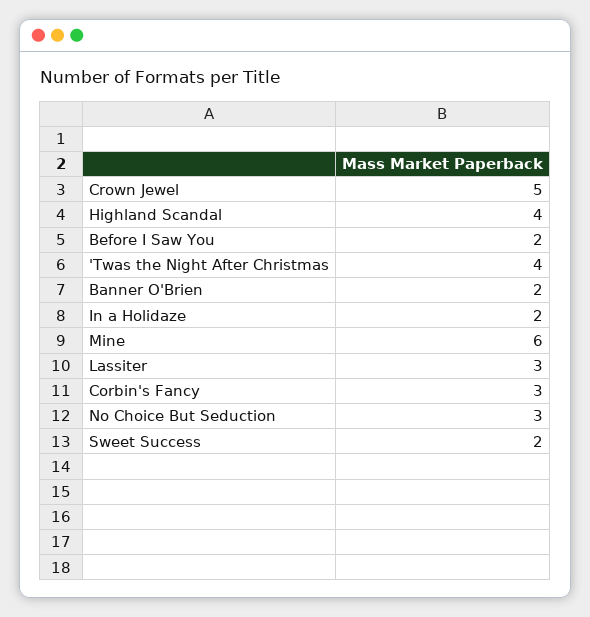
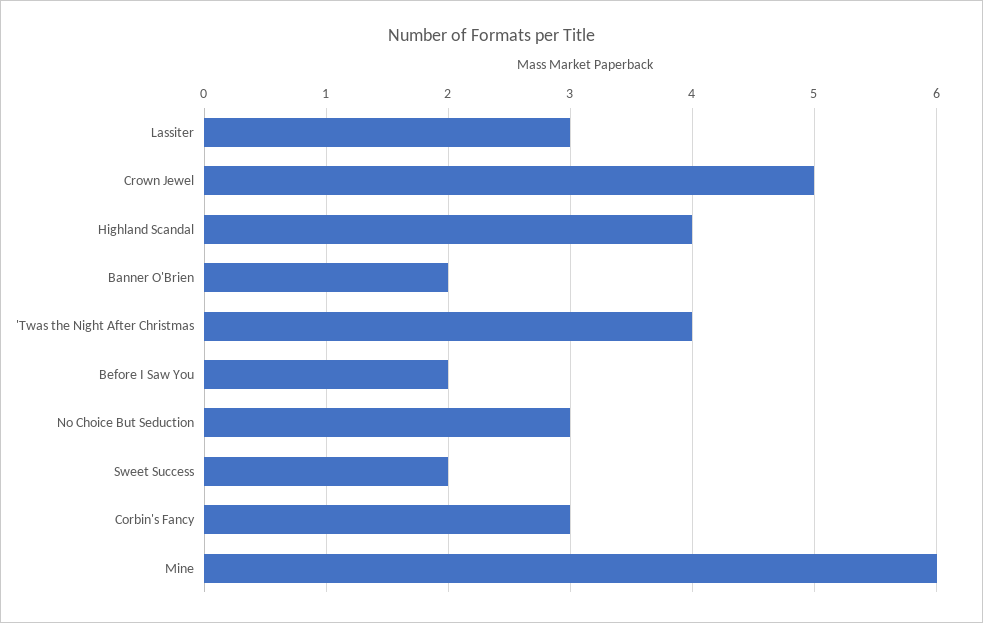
  {
    "Crown Jewel": 5,
    "Highland Scandal": 4,
    "Before I Saw You": 2,
    "'Twas the Night After Christmas": 4,
    "Banner O'Brien": 2,
-   "In a Holidaze": 2,
    "Mine": 6,
    "Lassiter": 3,
    "Corbin's Fancy": 3,
    "No Choice But Seduction": 3,
    "Sweet Success": 2
  }

